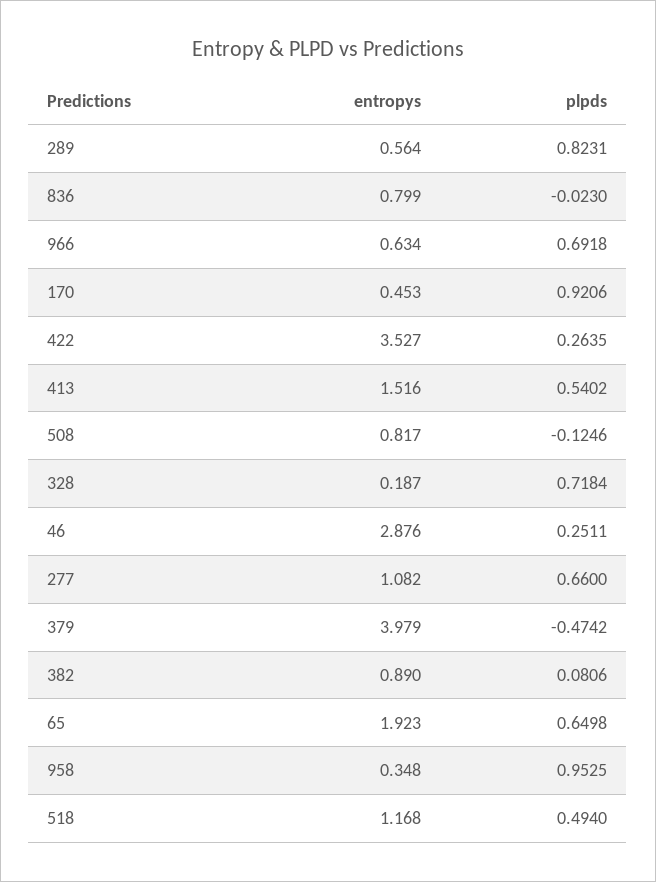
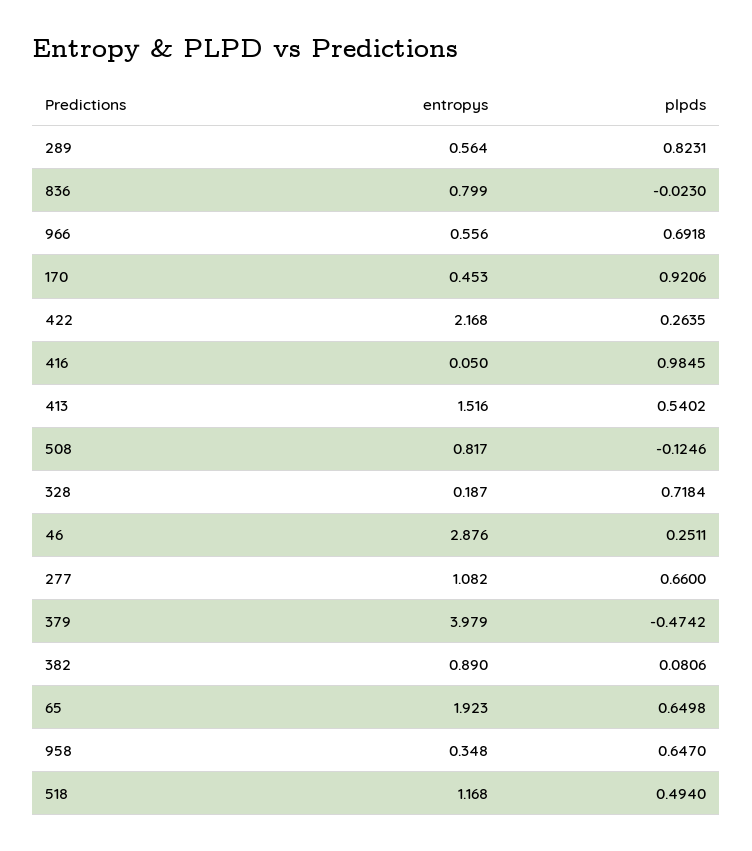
  {
    "entropys": {
      "289": 0.564,
      "836": 0.799,
-     "966": 0.634,
+     "966": 0.556,
      "170": 0.453,
-     "422": 3.527,
+     "422": 2.168,
      "413": 1.516,
      "508": 0.817,
      "328": 0.187,
      "46": 2.876,
      "277": 1.082,
      "379": 3.979,
      "382": 0.89,
      "65": 1.923,
      "958": 0.348,
-     "518": 1.168
+     "518": 1.168,
+     "416": 0.05
    },
    "plpds": {
      "289": 0.8231,
      "836": -0.023,
      "966": 0.6918,
      "170": 0.9206,
      "422": 0.2635,
      "413": 0.5402,
      "508": -0.1246,
      "328": 0.7184,
      "46": 0.2511,
      "277": 0.66,
      "379": -0.4742,
      "382": 0.0806,
      "65": 0.6498,
-     "958": 0.9525,
+     "958": 0.647,
-     "518": 0.494
+     "518": 0.494,
+     "416": 0.9845
    }
  }

